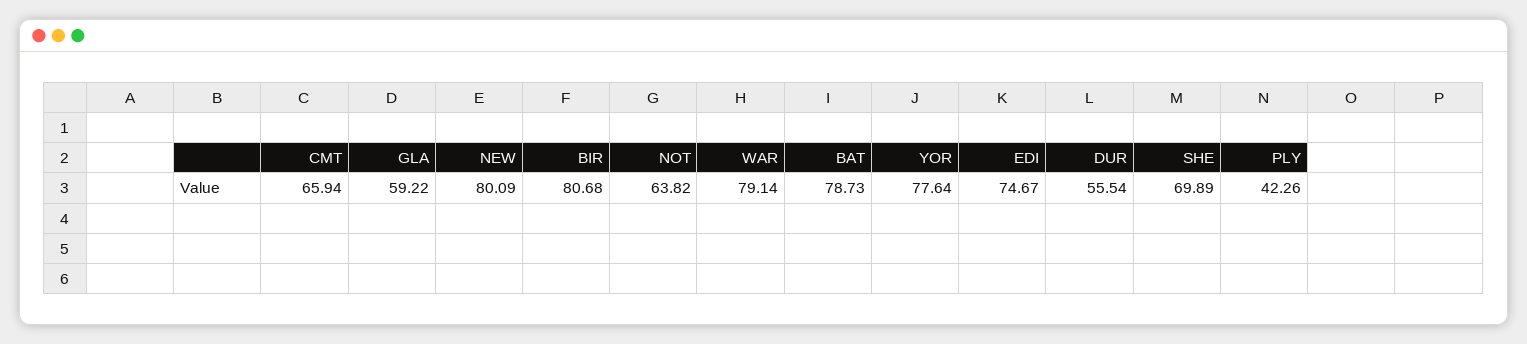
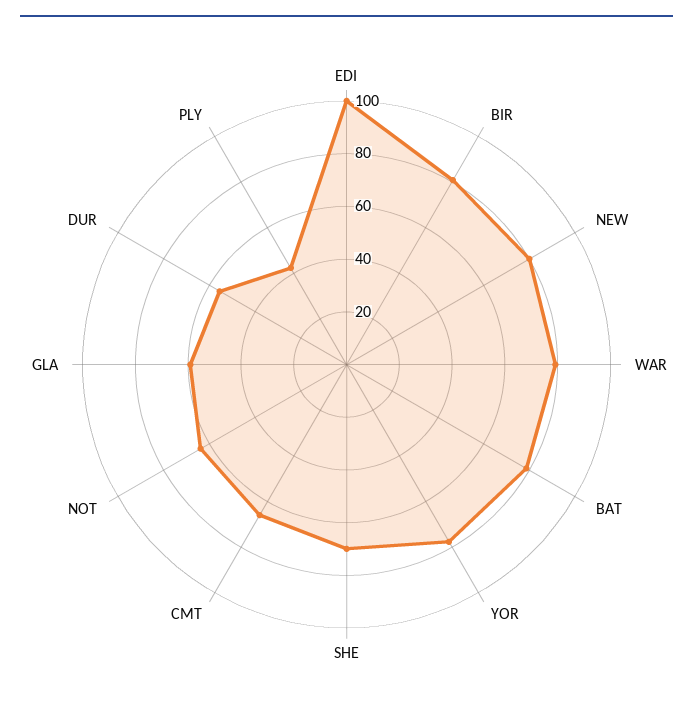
  {
    "CMT": 65.94,
    "GLA": 59.22,
    "NEW": 80.09,
    "BIR": 80.68,
    "NOT": 63.82,
    "WAR": 79.14,
    "BAT": 78.73,
    "YOR": 77.64,
-   "EDI": 74.67,
+   "EDI": 100,
    "DUR": 55.54,
    "SHE": 69.89,
    "PLY": 42.26
  }

